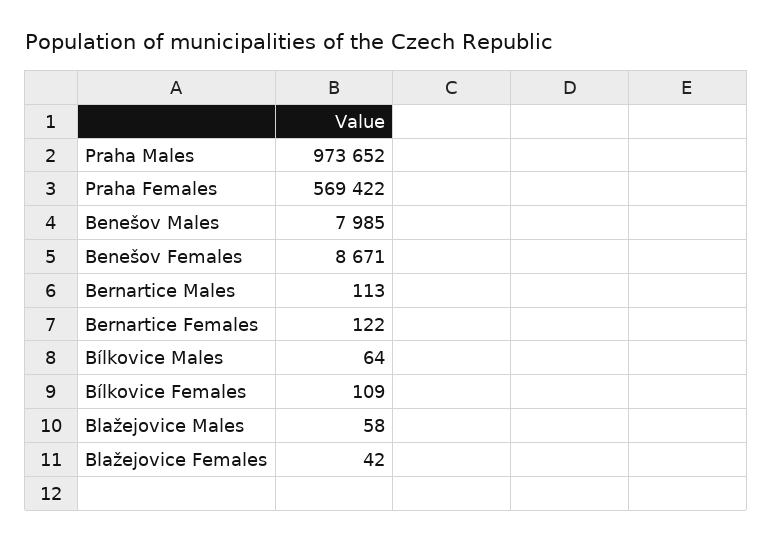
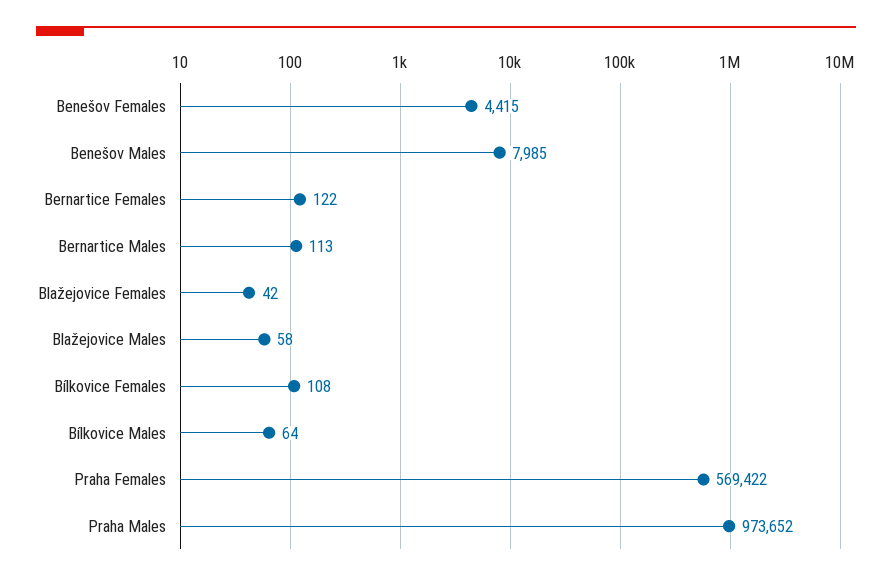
  {
    "Praha Males": 973652,
    "Praha Females": 569422,
    "Benešov Males": 7985,
-   "Benešov Females": 8671,
+   "Benešov Females": 4415,
    "Bernartice Males": 113,
    "Bernartice Females": 122,
    "Bílkovice Males": 64,
-   "Bílkovice Females": 109,
+   "Bílkovice Females": 108,
    "Blažejovice Males": 58,
    "Blažejovice Females": 42
  }

